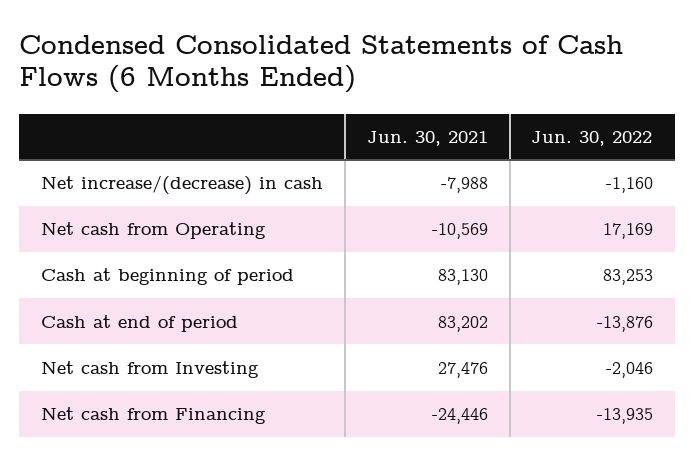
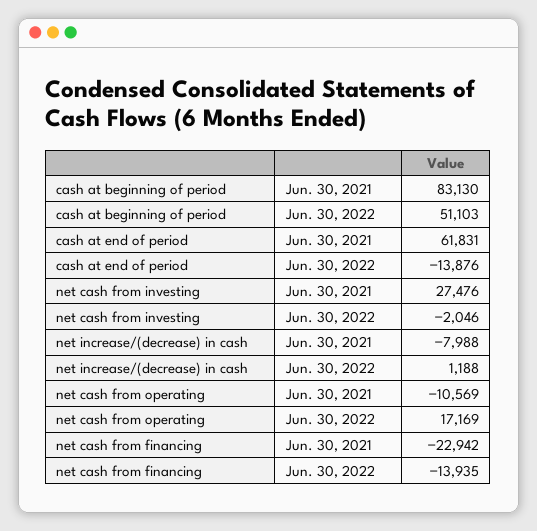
  {
    "Jun. 30, 2021": {
      "Net increase/(decrease) in cash": -7988,
      "Net cash from Operating": -10569,
      "Cash at beginning of period": 83130,
-     "Cash at end of period": 83202,
+     "Cash at end of period": 61831,
      "Net cash from Investing": 27476,
-     "Net cash from Financing": -24446
+     "Net cash from Financing": -22942
    },
    "Jun. 30, 2022": {
-     "Net increase/(decrease) in cash": -1160,
+     "Net increase/(decrease) in cash": 1188,
      "Net cash from Operating": 17169,
-     "Cash at beginning of period": 83253,
+     "Cash at beginning of period": 51103,
      "Cash at end of period": -13876,
      "Net cash from Investing": -2046,
      "Net cash from Financing": -13935
    }
  }

